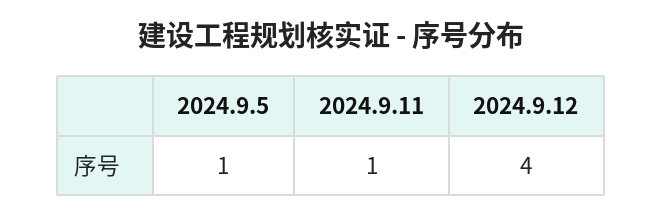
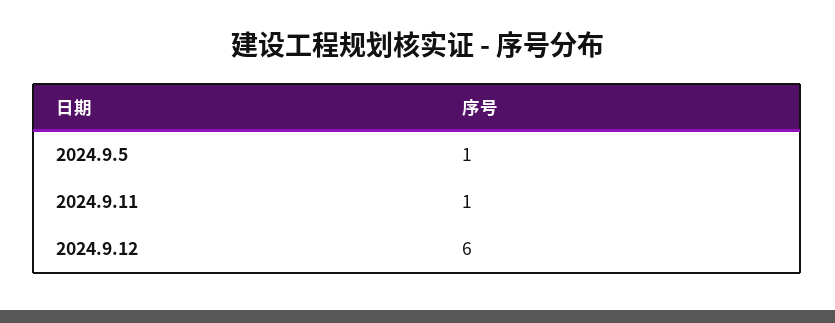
  {
    "2024.9.5": 1,
    "2024.9.11": 1,
-   "2024.9.12": 4
+   "2024.9.12": 6
  }

